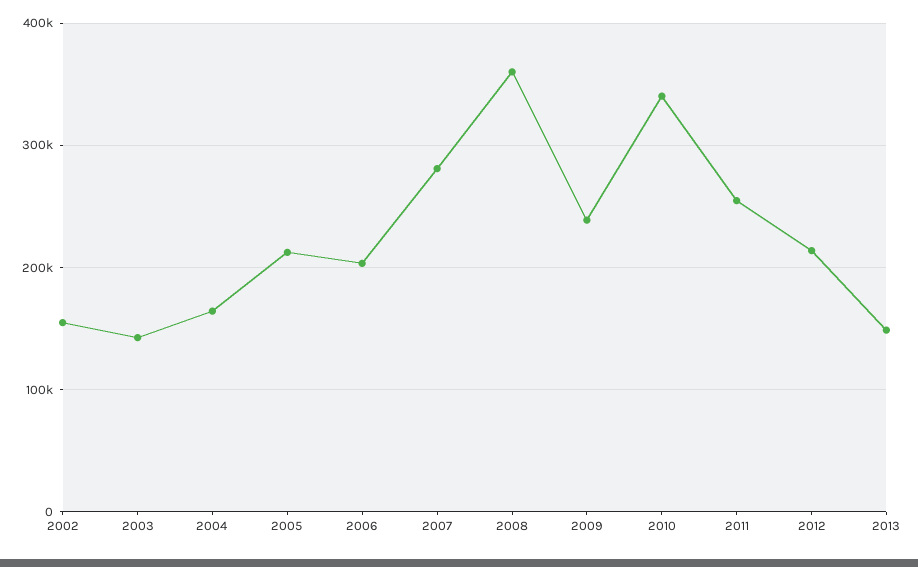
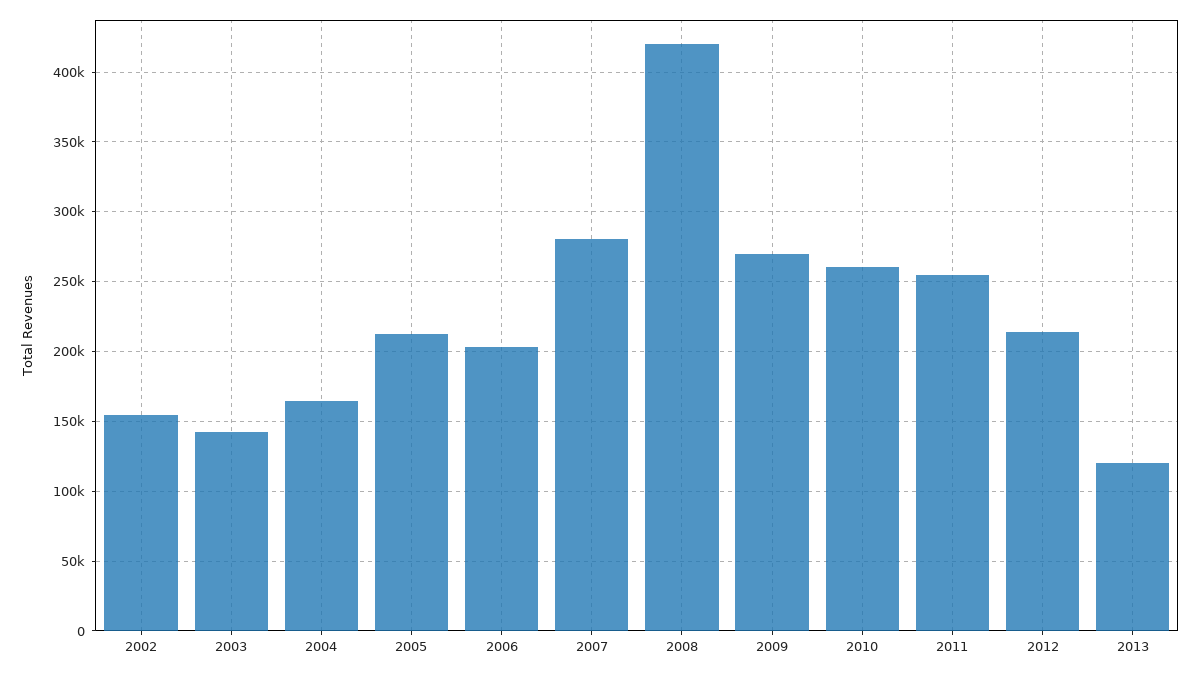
  {
    "2002": 155000,
    "2003": 145000,
    "2004": 165000,
    "2005": 210000,
    "2006": 205000,
    "2007": 280000,
-   "2008": 360000,
+   "2008": 420000,
-   "2009": 240000,
+   "2009": 270000,
-   "2010": 340000,
+   "2010": 260000,
    "2011": 255000,
    "2012": 215000,
-   "2013": 150000
+   "2013": 120000
  }

